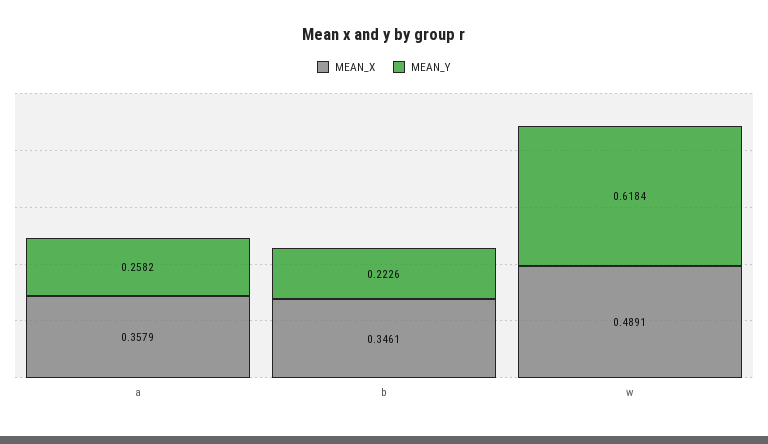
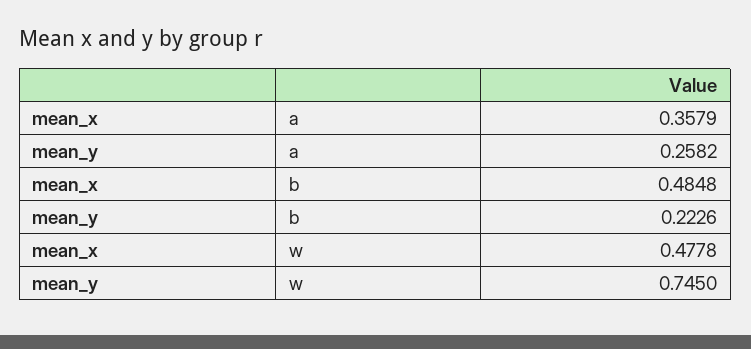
  {
    "MEAN_X": {
      "a": 0.3579,
-     "b": 0.3461,
+     "b": 0.4848,
-     "w": 0.4891
+     "w": 0.4778
    },
    "MEAN_Y": {
      "a": 0.2582,
      "b": 0.2226,
-     "w": 0.6184
+     "w": 0.745
    }
  }

